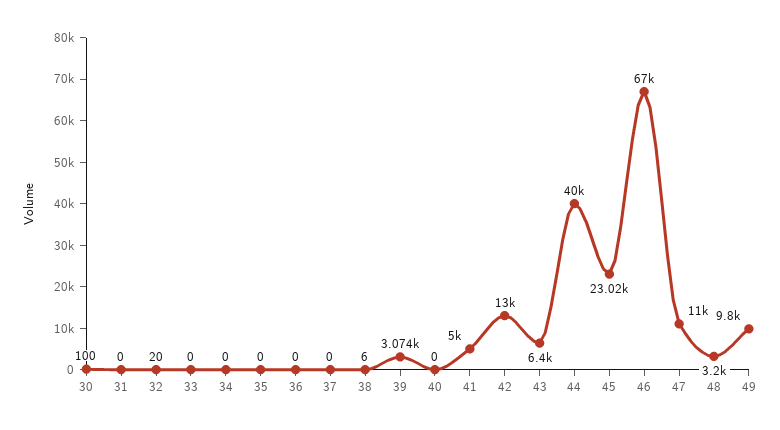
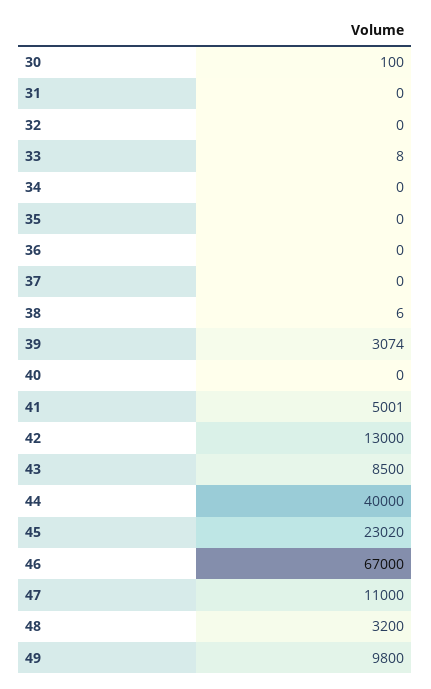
  {
    "30": 100,
    "31": 0,
-   "32": 20,
+   "32": 0,
-   "33": 0,
+   "33": 8,
    "34": 0,
    "35": 0,
    "36": 0,
    "37": 0,
    "38": 6,
    "39": 3074,
    "40": 0,
-   "41": 5000,
+   "41": 5001,
    "42": 13000,
-   "43": 6400,
+   "43": 8500,
    "44": 40000,
    "45": 23020,
    "46": 67000,
    "47": 11000,
    "48": 3200,
    "49": 9800
  }

